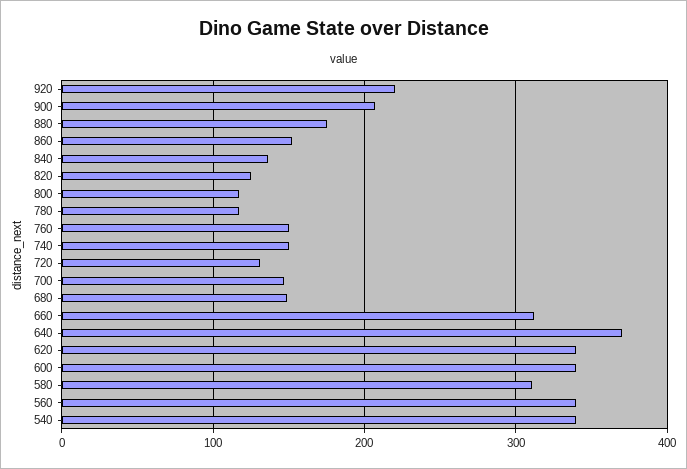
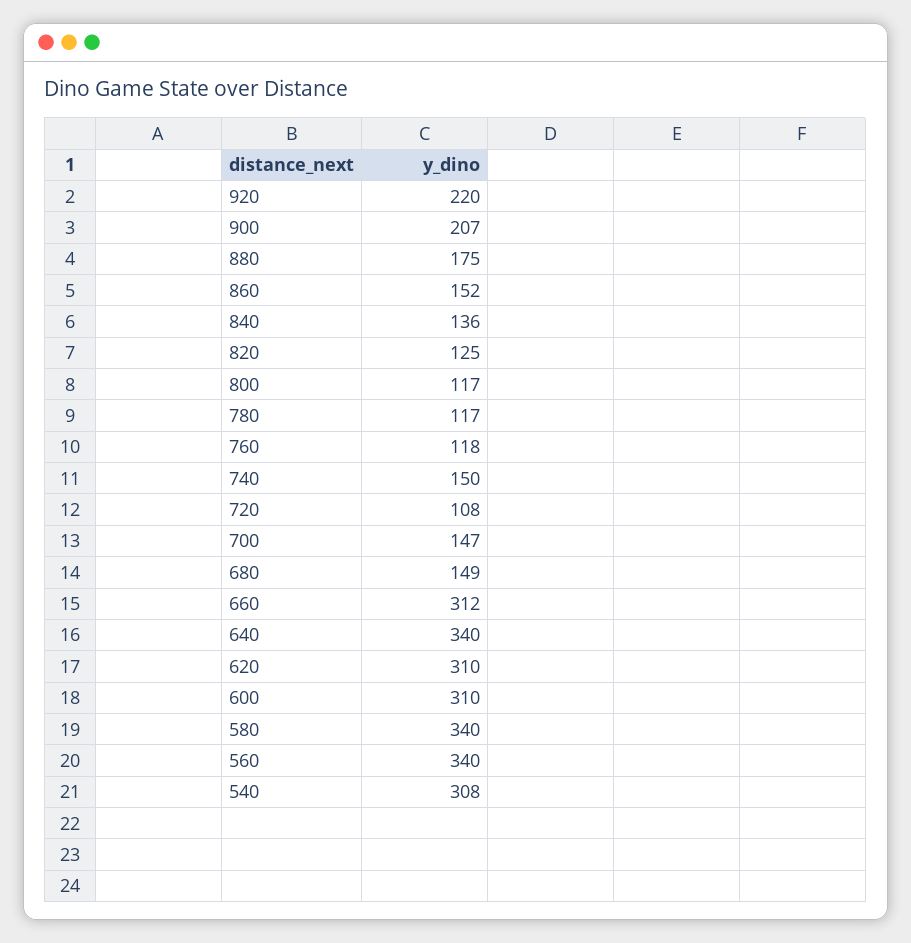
  {
    "920": 220,
    "900": 207,
    "880": 175,
    "860": 152,
    "840": 136,
    "820": 125,
    "800": 117,
    "780": 117,
-   "760": 150,
+   "760": 118,
    "740": 150,
-   "720": 130,
+   "720": 108,
    "700": 147,
    "680": 149,
    "660": 312,
-   "640": 370,
+   "640": 340,
-   "620": 340,
+   "620": 310,
-   "600": 340,
+   "600": 310,
-   "580": 310,
+   "580": 340,
    "560": 340,
-   "540": 340
+   "540": 308
  }

